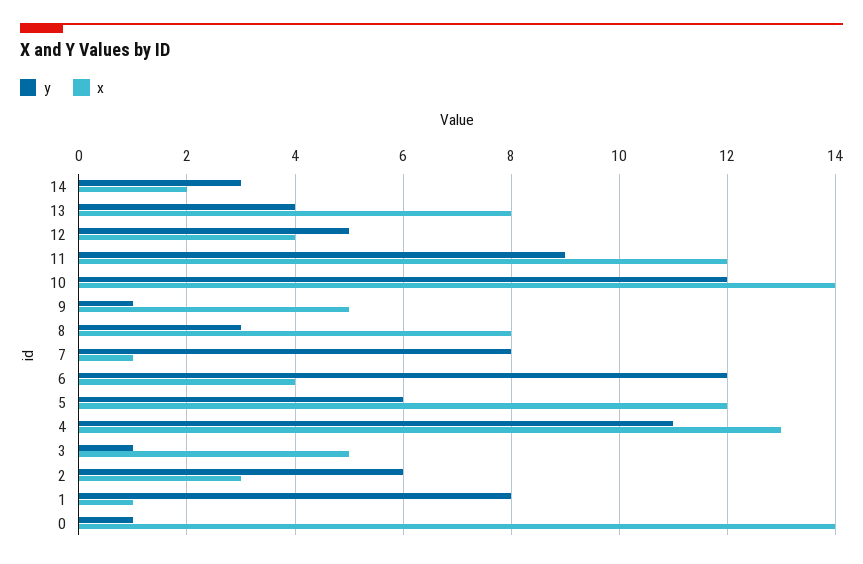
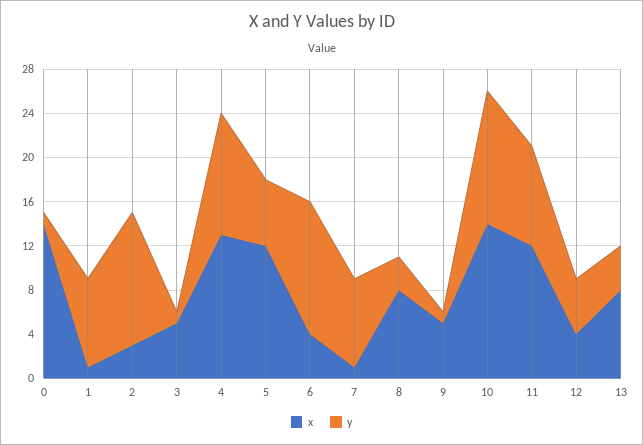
  {
    "y": {
-     "14": 3,
      "13": 4,
      "12": 5,
      "11": 9,
      "10": 12,
      "9": 1,
      "8": 3,
      "7": 8,
      "6": 12,
      "5": 6,
      "4": 11,
      "3": 1,
-     "2": 6,
+     "2": 12,
      "1": 8,
      "0": 1
    },
    "x": {
-     "14": 2,
      "13": 8,
      "12": 4,
      "11": 12,
      "10": 14,
      "9": 5,
      "8": 8,
      "7": 1,
      "6": 4,
      "5": 12,
      "4": 13,
      "3": 5,
      "2": 3,
      "1": 1,
      "0": 14
    }
  }

